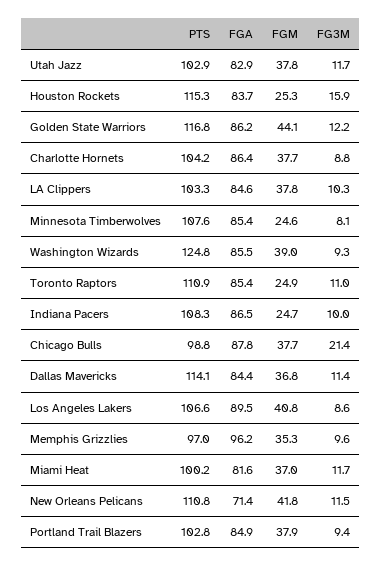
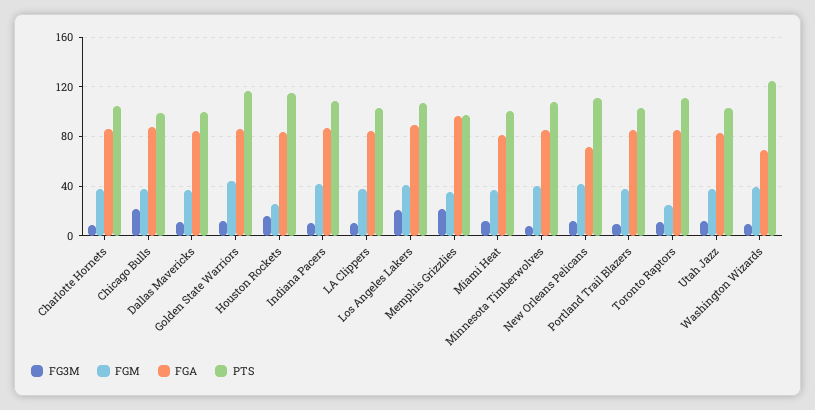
  {
    "PTS": {
      "Utah Jazz": 102.9,
      "Houston Rockets": 115.3,
      "Golden State Warriors": 116.8,
      "Charlotte Hornets": 104.2,
      "LA Clippers": 103.3,
      "Minnesota Timberwolves": 107.6,
      "Washington Wizards": 124.8,
      "Toronto Raptors": 110.9,
      "Indiana Pacers": 108.3,
      "Chicago Bulls": 98.8,
-     "Dallas Mavericks": 114.1,
+     "Dallas Mavericks": 100,
      "Los Angeles Lakers": 106.6,
      "Memphis Grizzlies": 97,
      "Miami Heat": 100.2,
      "New Orleans Pelicans": 110.8,
      "Portland Trail Blazers": 102.8
    },
    "FGA": {
      "Utah Jazz": 82.9,
      "Houston Rockets": 83.7,
      "Golden State Warriors": 86.2,
      "Charlotte Hornets": 86.4,
      "LA Clippers": 84.6,
      "Minnesota Timberwolves": 85.4,
-     "Washington Wizards": 85.5,
+     "Washington Wizards": 70,
      "Toronto Raptors": 85.4,
      "Indiana Pacers": 86.5,
      "Chicago Bulls": 87.8,
      "Dallas Mavericks": 84.4,
      "Los Angeles Lakers": 89.5,
      "Memphis Grizzlies": 96.2,
      "Miami Heat": 81.6,
      "New Orleans Pelicans": 71.4,
      "Portland Trail Blazers": 84.9
    },
    "FGM": {
      "Utah Jazz": 37.8,
      "Houston Rockets": 25.3,
      "Golden State Warriors": 44.1,
      "Charlotte Hornets": 37.7,
      "LA Clippers": 37.8,
-     "Minnesota Timberwolves": 24.6,
+     "Minnesota Timberwolves": 40,
      "Washington Wizards": 39,
      "Toronto Raptors": 24.9,
-     "Indiana Pacers": 24.7,
+     "Indiana Pacers": 40,
      "Chicago Bulls": 37.7,
      "Dallas Mavericks": 36.8,
      "Los Angeles Lakers": 40.8,
      "Memphis Grizzlies": 35.3,
      "Miami Heat": 37,
      "New Orleans Pelicans": 41.8,
      "Portland Trail Blazers": 37.9
    },
    "FG3M": {
      "Utah Jazz": 11.7,
      "Houston Rockets": 15.9,
      "Golden State Warriors": 12.2,
      "Charlotte Hornets": 8.8,
      "LA Clippers": 10.3,
      "Minnesota Timberwolves": 8.1,
      "Washington Wizards": 9.3,
      "Toronto Raptors": 11,
      "Indiana Pacers": 10,
      "Chicago Bulls": 21.4,
      "Dallas Mavericks": 11.4,
-     "Los Angeles Lakers": 8.6,
+     "Los Angeles Lakers": 20,
-     "Memphis Grizzlies": 9.6,
+     "Memphis Grizzlies": 20,
      "Miami Heat": 11.7,
      "New Orleans Pelicans": 11.5,
      "Portland Trail Blazers": 9.4
    }
  }

